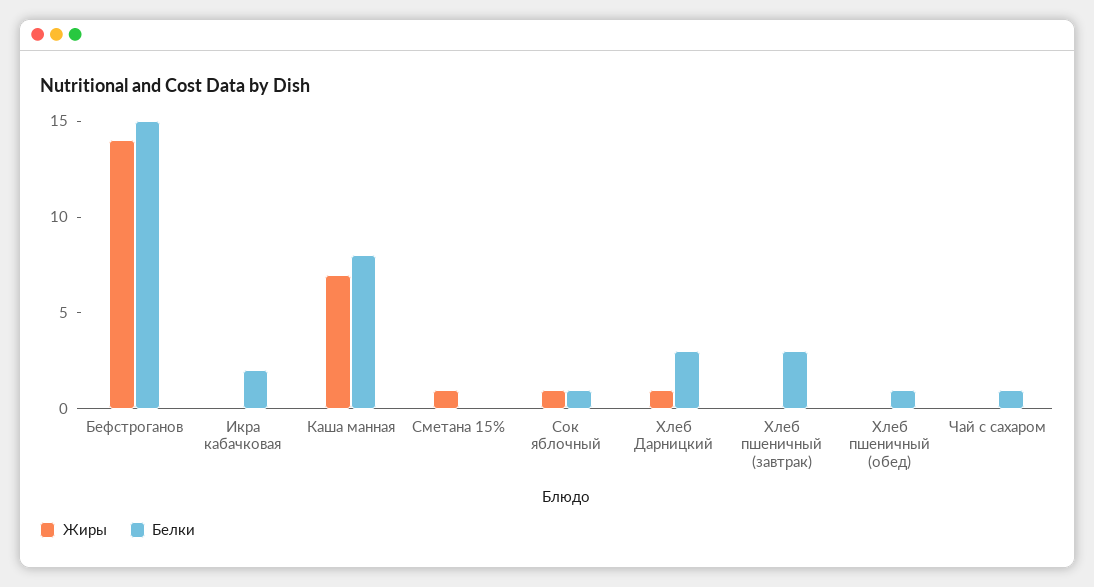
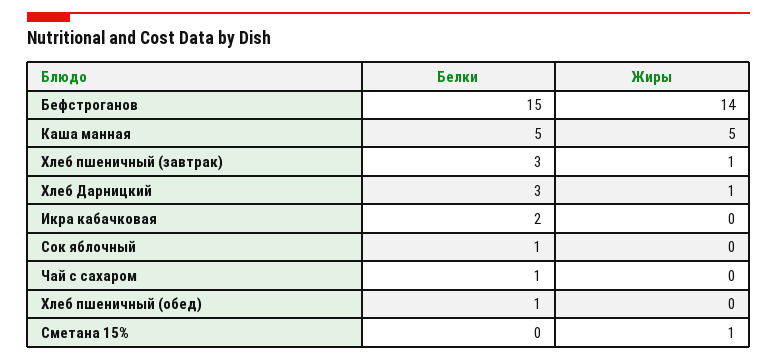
  {
    "Жиры": {
      "Бефстроганов": 14,
      "Икра кабачковая": 0,
-     "Каша манная": 7,
+     "Каша манная": 5,
      "Сметана 15%": 1,
-     "Сок яблочный": 1,
+     "Сок яблочный": 0,
      "Хлеб Дарницкий": 1,
-     "Хлеб пшеничный (завтрак)": 0,
+     "Хлеб пшеничный (завтрак)": 1,
      "Хлеб пшеничный (обед)": 0,
      "Чай с сахаром": 0
    },
    "Белки": {
      "Бефстроганов": 15,
      "Икра кабачковая": 2,
-     "Каша манная": 8,
+     "Каша манная": 5,
      "Сметана 15%": 0,
      "Сок яблочный": 1,
      "Хлеб Дарницкий": 3,
      "Хлеб пшеничный (завтрак)": 3,
      "Хлеб пшеничный (обед)": 1,
      "Чай с сахаром": 1
    }
  }

